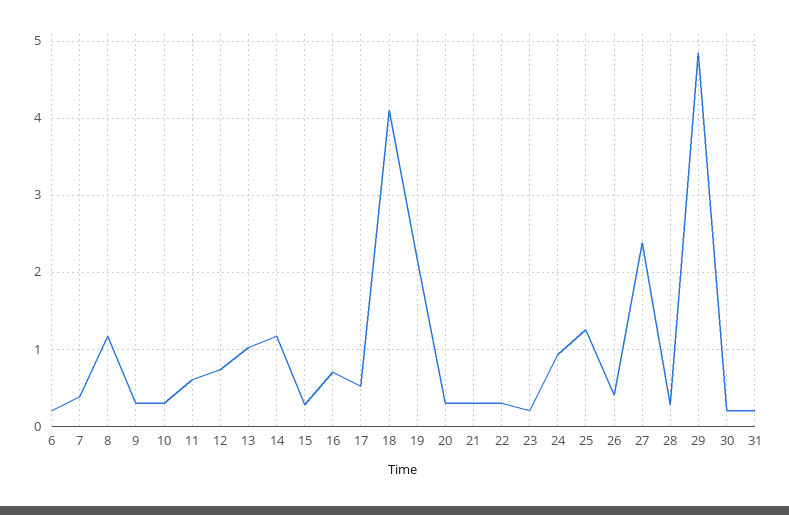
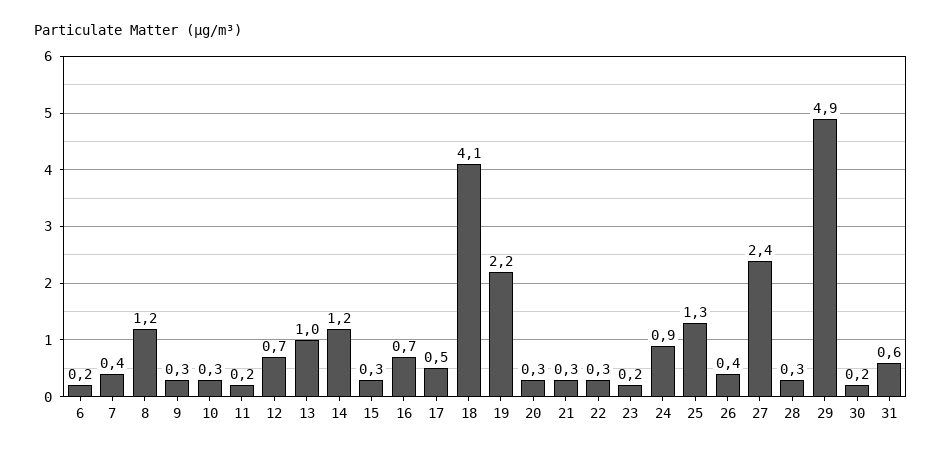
  {
    "6": 0.2,
    "7": 0.4,
    "8": 1.2,
    "9": 0.3,
    "10": 0.3,
-   "11": 0.6,
+   "11": 0.2,
    "12": 0.7,
    "13": 1,
    "14": 1.2,
    "15": 0.3,
    "16": 0.7,
    "17": 0.5,
    "18": 4.1,
    "19": 2.2,
    "20": 0.3,
    "21": 0.3,
    "22": 0.3,
    "23": 0.2,
    "24": 0.9,
    "25": 1.3,
    "26": 0.4,
    "27": 2.4,
    "28": 0.3,
    "29": 4.9,
    "30": 0.2,
-   "31": 0.2
+   "31": 0.6
  }

